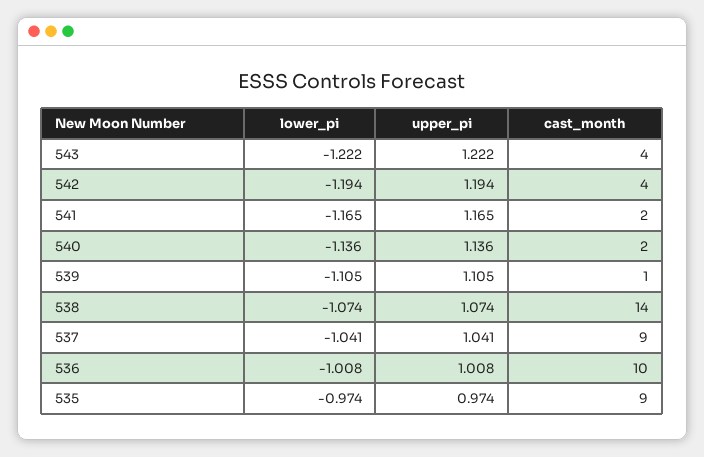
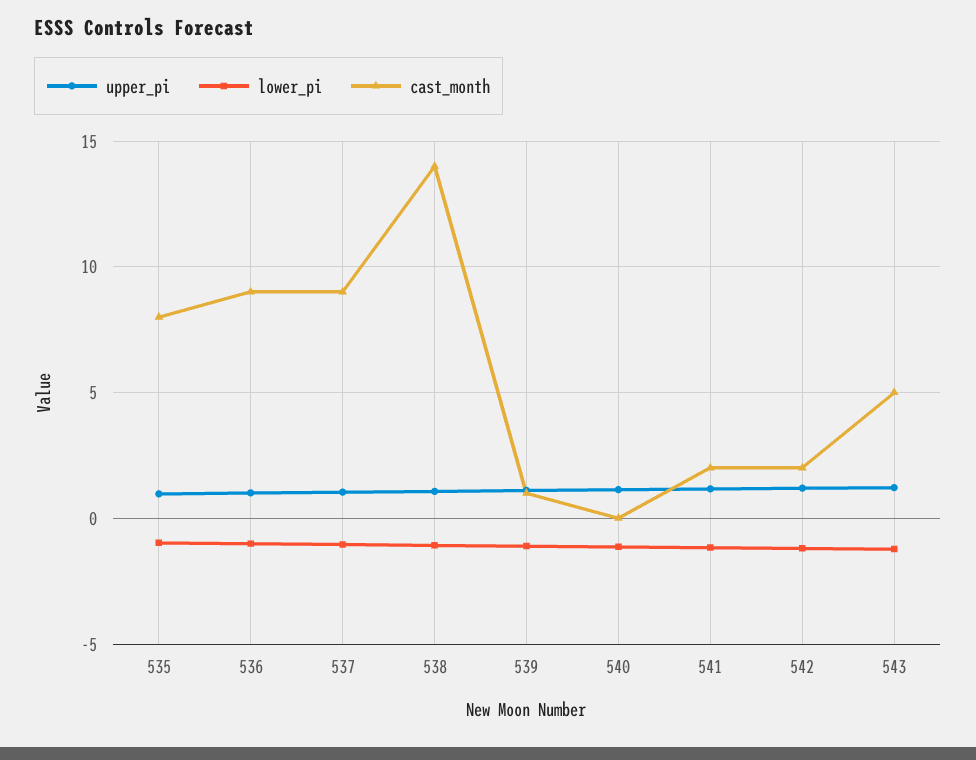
  {
    "lower_pi": {
      "543": -1.222,
      "542": -1.194,
      "541": -1.165,
      "540": -1.136,
      "539": -1.105,
      "538": -1.074,
      "537": -1.041,
      "536": -1.008,
      "535": -0.974
    },
    "upper_pi": {
      "543": 1.222,
      "542": 1.194,
      "541": 1.165,
      "540": 1.136,
      "539": 1.105,
      "538": 1.074,
      "537": 1.041,
      "536": 1.008,
      "535": 0.974
    },
    "cast_month": {
-     "543": 4,
+     "543": 5,
-     "542": 4,
+     "542": 2,
      "541": 2,
-     "540": 2,
+     "540": 0,
      "539": 1,
      "538": 14,
      "537": 9,
-     "536": 10,
+     "536": 9,
-     "535": 9
+     "535": 8
    }
  }

